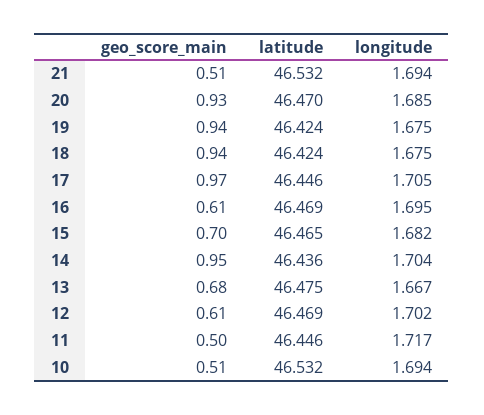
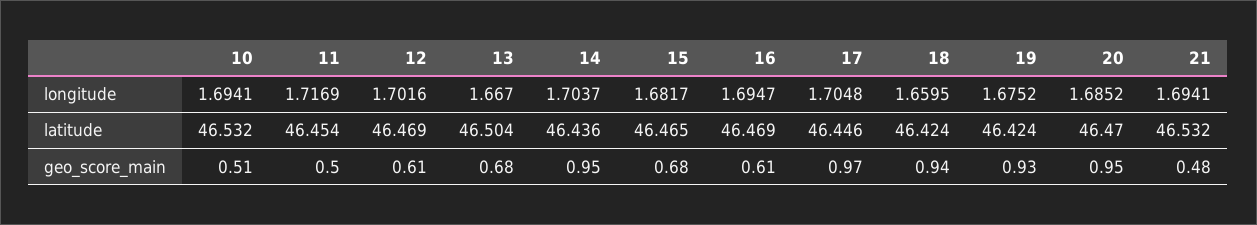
  {
    "geo_score_main": {
-     "21": 0.51,
+     "21": 0.48,
-     "20": 0.93,
+     "20": 0.95,
-     "19": 0.94,
+     "19": 0.93,
      "18": 0.94,
      "17": 0.97,
      "16": 0.61,
-     "15": 0.7,
+     "15": 0.68,
      "14": 0.95,
      "13": 0.68,
      "12": 0.61,
      "11": 0.5,
      "10": 0.51
    },
    "latitude": {
      "21": 46.532,
      "20": 46.47,
      "19": 46.424,
      "18": 46.424,
      "17": 46.446,
      "16": 46.469,
      "15": 46.465,
      "14": 46.436,
-     "13": 46.475,
+     "13": 46.504,
      "12": 46.469,
-     "11": 46.446,
+     "11": 46.454,
      "10": 46.532
    },
    "longitude": {
      "21": 1.6941,
      "20": 1.6852,
      "19": 1.6752,
-     "18": 1.675,
+     "18": 1.6595,
      "17": 1.7048,
      "16": 1.6947,
      "15": 1.6817,
      "14": 1.7037,
      "13": 1.667,
      "12": 1.7016,
      "11": 1.7169,
      "10": 1.6941
    }
  }

